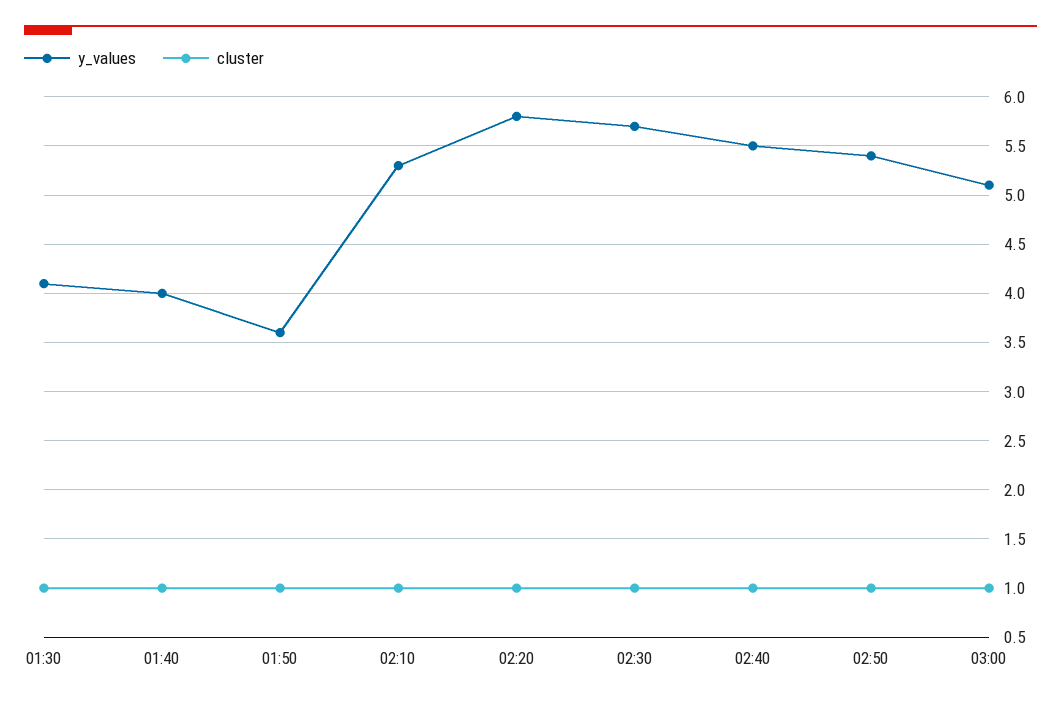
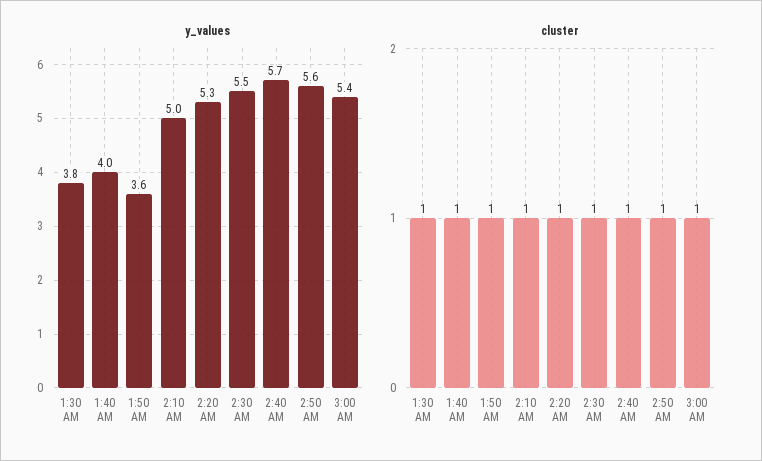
  {
    "y_values": {
-     "01:30": 4.1,
+     "01:30": 3.8,
      "01:40": 4,
      "01:50": 3.6,
-     "02:10": 5.3,
+     "02:10": 5,
-     "02:20": 5.8,
+     "02:20": 5.3,
-     "02:30": 5.7,
+     "02:30": 5.5,
-     "02:40": 5.5,
+     "02:40": 5.7,
-     "02:50": 5.4,
+     "02:50": 5.6,
-     "03:00": 5.1
+     "03:00": 5.4
    },
    "cluster": {
      "01:30": 1,
      "01:40": 1,
      "01:50": 1,
      "02:10": 1,
      "02:20": 1,
      "02:30": 1,
      "02:40": 1,
      "02:50": 1,
      "03:00": 1
    }
  }

